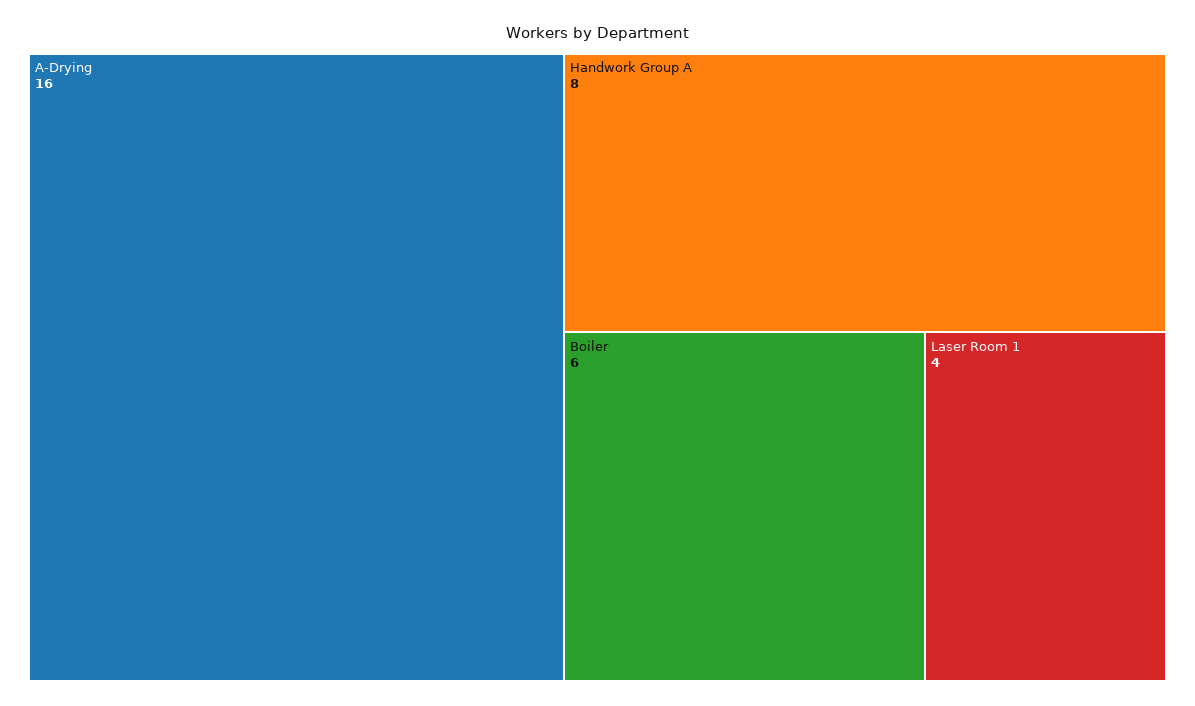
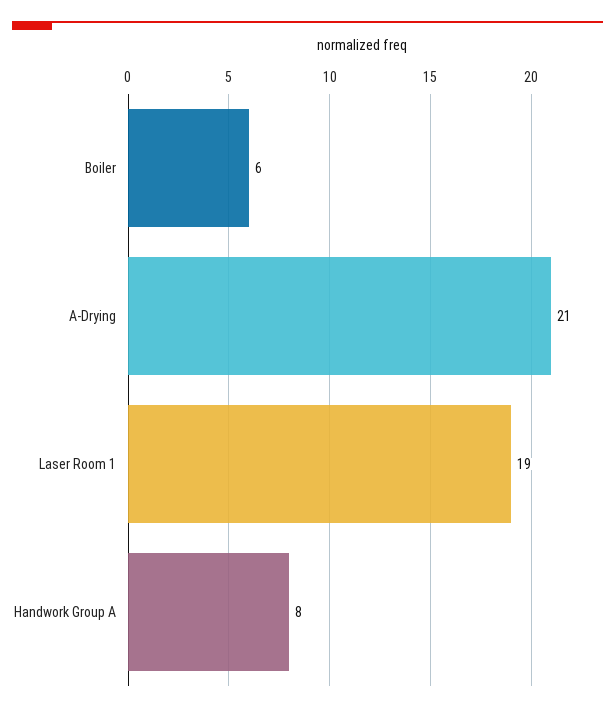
  {
-   "A-Drying": 16,
+   "A-Drying": 21,
    "Handwork Group A": 8,
    "Boiler": 6,
-   "Laser Room 1": 4
+   "Laser Room 1": 19
  }

